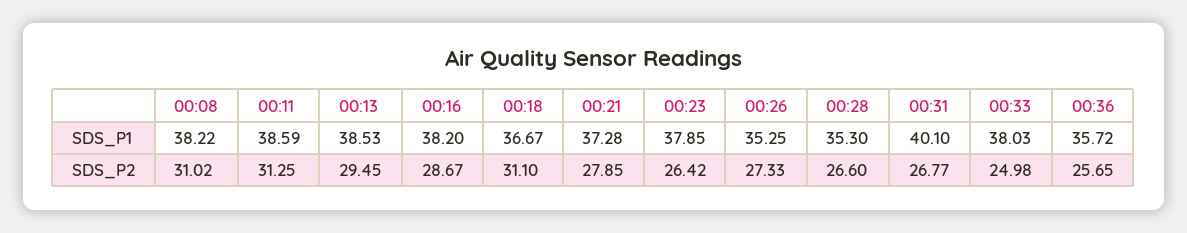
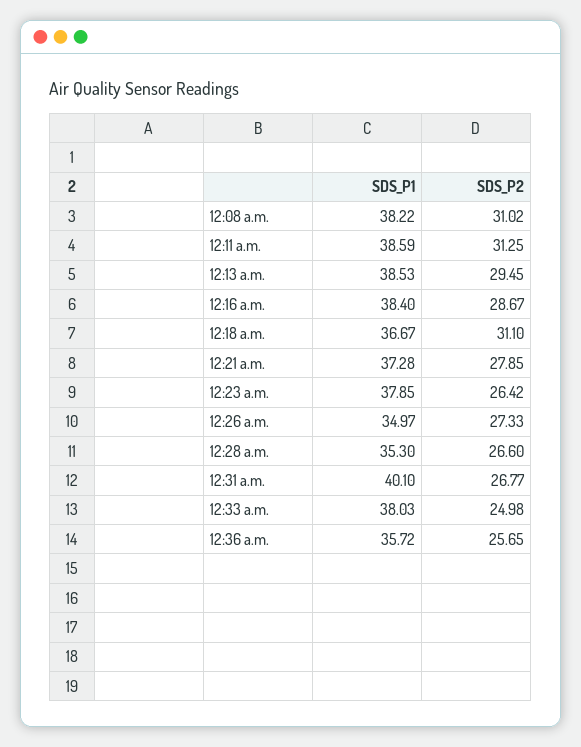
  {
    "00:08": {
      "SDS_P1": 38.22,
      "SDS_P2": 31.02
    },
    "00:11": {
      "SDS_P1": 38.59,
      "SDS_P2": 31.25
    },
    "00:13": {
      "SDS_P1": 38.53,
      "SDS_P2": 29.45
    },
    "00:16": {
-     "SDS_P1": 38.2,
+     "SDS_P1": 38.4,
      "SDS_P2": 28.67
    },
    "00:18": {
      "SDS_P1": 36.67,
      "SDS_P2": 31.1
    },
    "00:21": {
      "SDS_P1": 37.28,
      "SDS_P2": 27.85
    },
    "00:23": {
      "SDS_P1": 37.85,
      "SDS_P2": 26.42
    },
    "00:26": {
-     "SDS_P1": 35.25,
+     "SDS_P1": 34.97,
      "SDS_P2": 27.33
    },
    "00:28": {
      "SDS_P1": 35.3,
      "SDS_P2": 26.6
    },
    "00:31": {
      "SDS_P1": 40.1,
      "SDS_P2": 26.77
    },
    "00:33": {
      "SDS_P1": 38.03,
      "SDS_P2": 24.98
    },
    "00:36": {
      "SDS_P1": 35.72,
      "SDS_P2": 25.65
    }
  }

